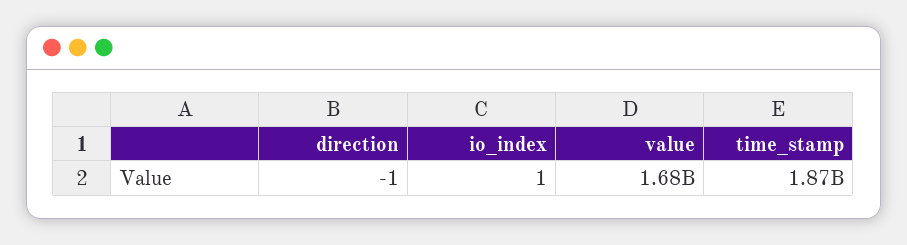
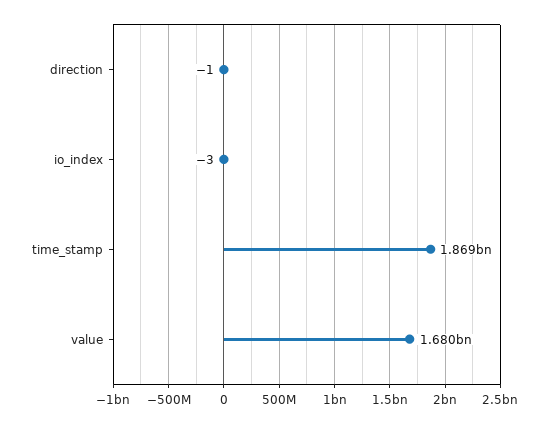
  {
    "direction": -1,
-   "io_index": 1,
+   "io_index": -3,
    "value": 1680000000,
    "time_stamp": 1869000000
  }

